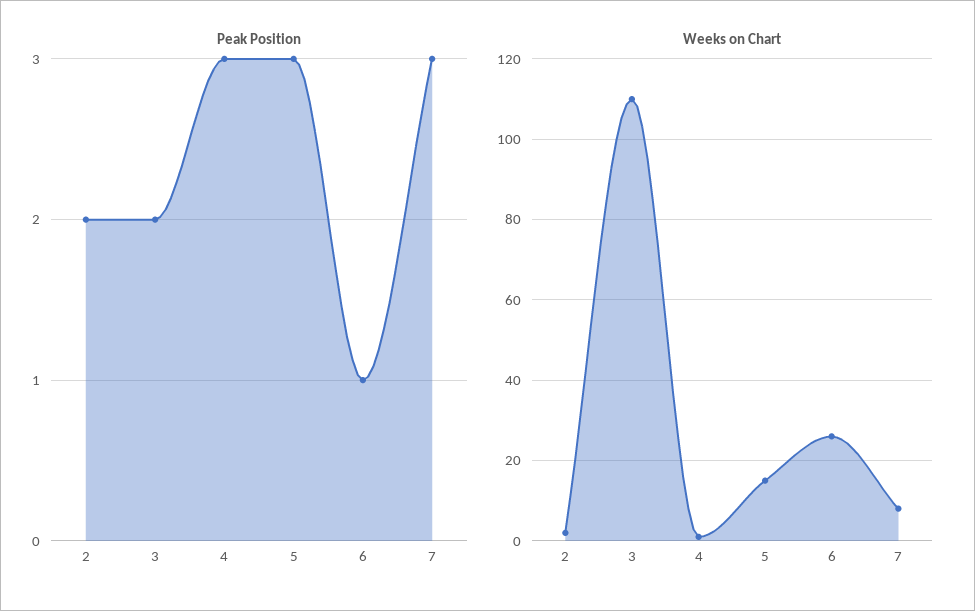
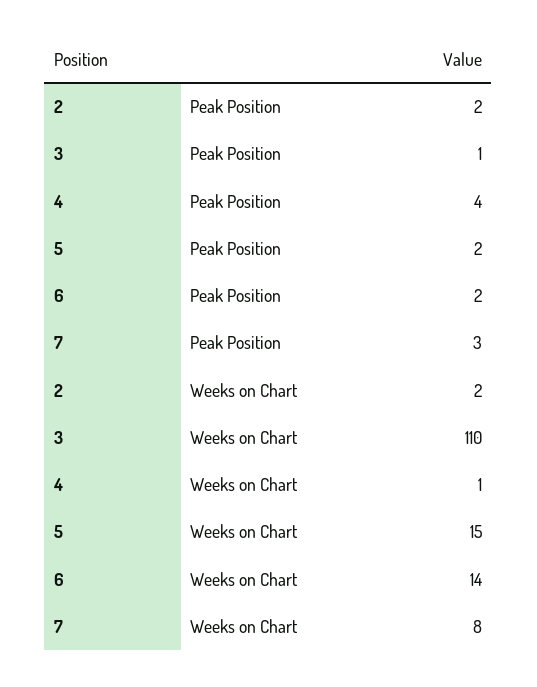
  {
    "Peak Position": {
      "2": 2,
-     "3": 2,
+     "3": 1,
-     "4": 3,
+     "4": 4,
-     "5": 3,
+     "5": 2,
-     "6": 1,
+     "6": 2,
      "7": 3
    },
    "Weeks on Chart": {
      "2": 2,
      "3": 110,
      "4": 1,
      "5": 15,
-     "6": 25,
+     "6": 14,
      "7": 8
    }
  }

